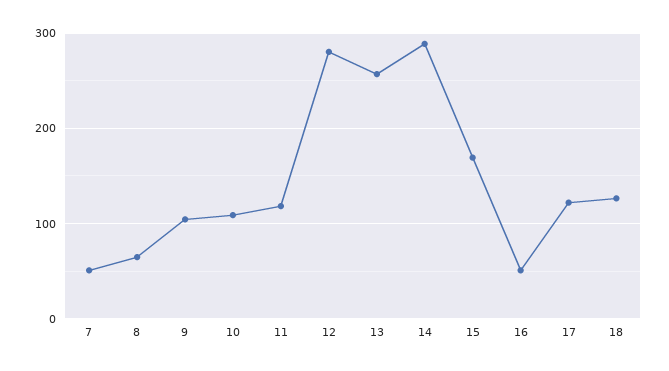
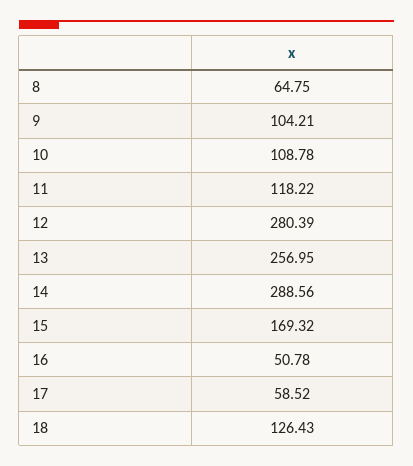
  {
-   "7": 50,
    "8": 64.75,
    "9": 104.21,
    "10": 108.78,
    "11": 118.22,
    "12": 280.39,
    "13": 256.95,
    "14": 288.56,
    "15": 169.32,
    "16": 50.78,
-   "17": 120,
+   "17": 58.52,
    "18": 126.43
  }

